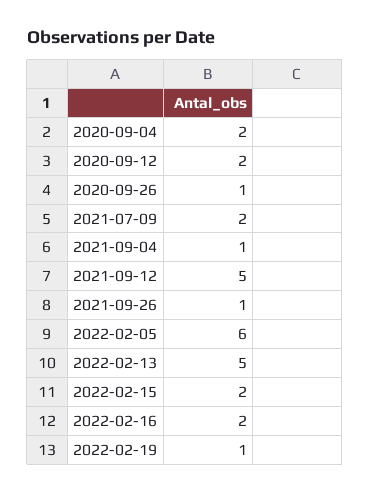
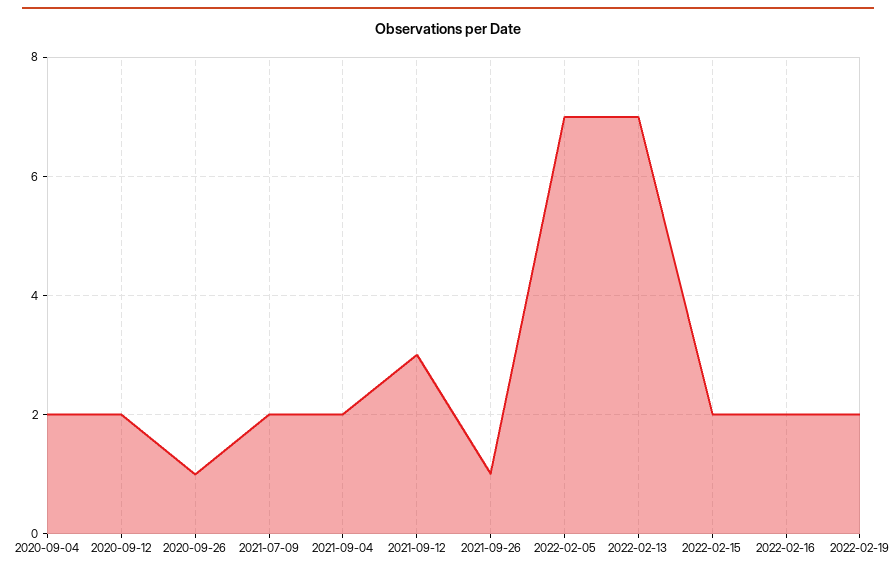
  {
    "2020-09-04": 2,
    "2020-09-12": 2,
    "2020-09-26": 1,
    "2021-07-09": 2,
-   "2021-09-04": 1,
+   "2021-09-04": 2,
-   "2021-09-12": 5,
+   "2021-09-12": 3,
    "2021-09-26": 1,
-   "2022-02-05": 6,
+   "2022-02-05": 7,
-   "2022-02-13": 5,
+   "2022-02-13": 7,
    "2022-02-15": 2,
    "2022-02-16": 2,
-   "2022-02-19": 1
+   "2022-02-19": 2
  }

